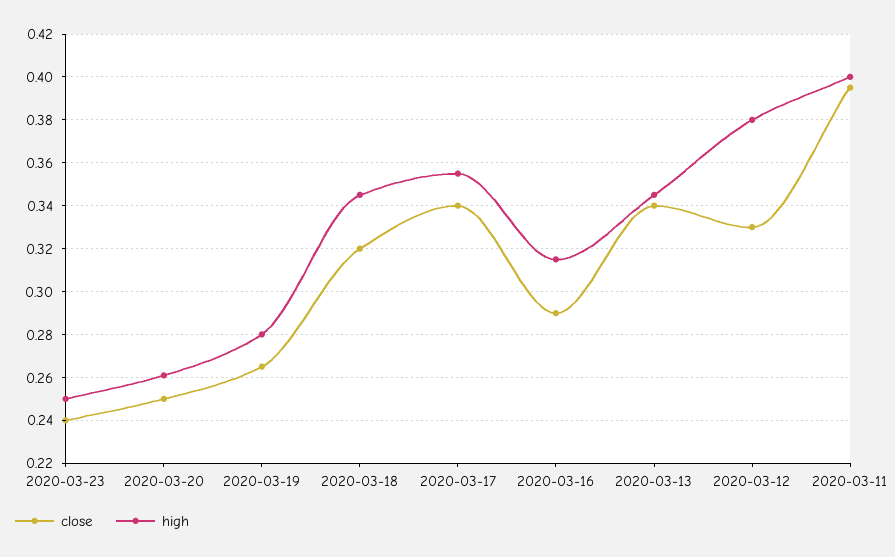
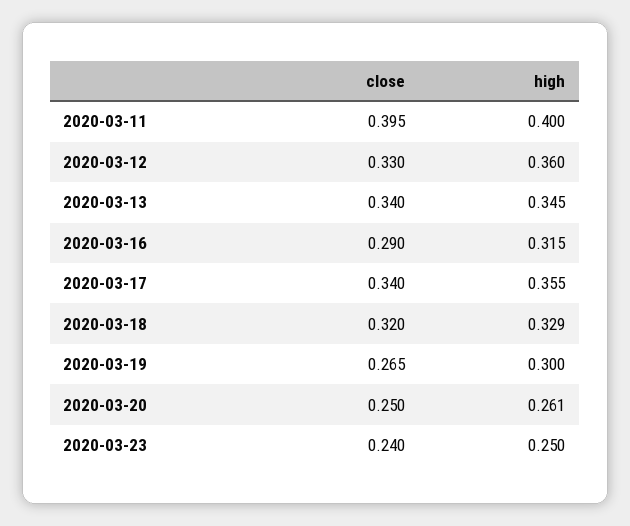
  {
    "close": {
      "2020-03-23": 0.24,
      "2020-03-20": 0.25,
      "2020-03-19": 0.265,
      "2020-03-18": 0.32,
      "2020-03-17": 0.34,
      "2020-03-16": 0.29,
      "2020-03-13": 0.34,
      "2020-03-12": 0.33,
      "2020-03-11": 0.395
    },
    "high": {
      "2020-03-23": 0.25,
      "2020-03-20": 0.261,
-     "2020-03-19": 0.28,
+     "2020-03-19": 0.3,
-     "2020-03-18": 0.345,
+     "2020-03-18": 0.329,
      "2020-03-17": 0.355,
      "2020-03-16": 0.315,
      "2020-03-13": 0.345,
-     "2020-03-12": 0.38,
+     "2020-03-12": 0.36,
      "2020-03-11": 0.4
    }
  }

